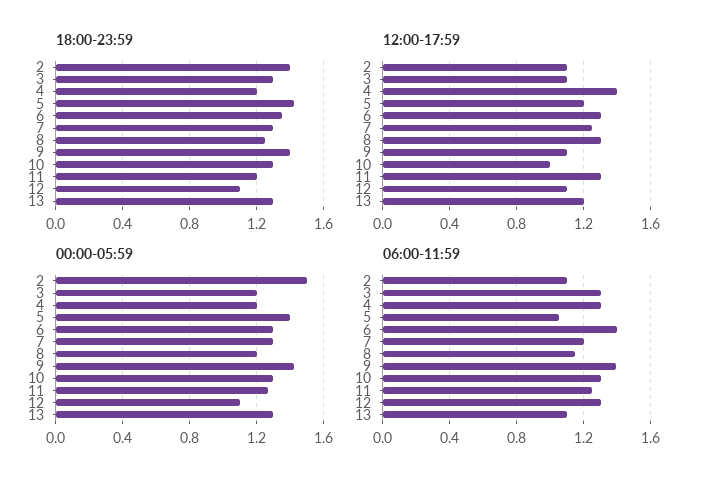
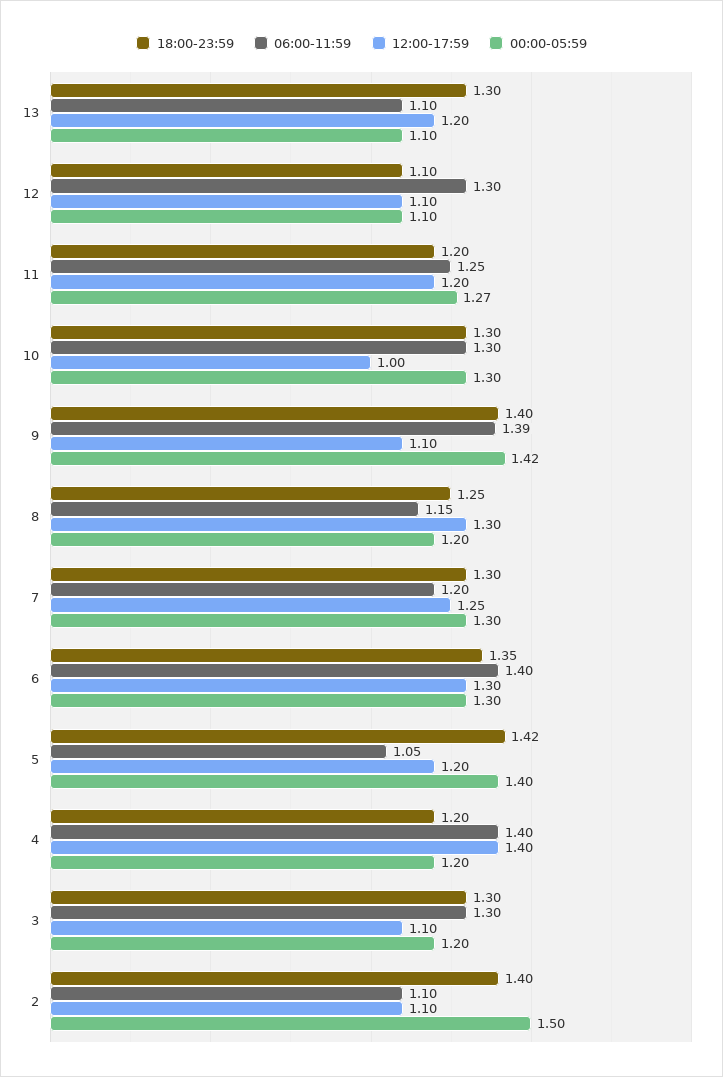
  {
    "18:00-23:59": {
      "2": 1.4,
      "3": 1.3,
      "4": 1.2,
      "5": 1.42,
      "6": 1.35,
      "7": 1.3,
      "8": 1.25,
      "9": 1.4,
      "10": 1.3,
      "11": 1.2,
      "12": 1.1,
      "13": 1.3
    },
    "12:00-17:59": {
      "2": 1.1,
      "3": 1.1,
      "4": 1.4,
      "5": 1.2,
      "6": 1.3,
      "7": 1.25,
      "8": 1.3,
      "9": 1.1,
      "10": 1,
-     "11": 1.3,
+     "11": 1.2,
      "12": 1.1,
      "13": 1.2
    },
    "00:00-05:59": {
      "2": 1.5,
      "3": 1.2,
      "4": 1.2,
      "5": 1.4,
      "6": 1.3,
      "7": 1.3,
      "8": 1.2,
      "9": 1.42,
      "10": 1.3,
      "11": 1.27,
      "12": 1.1,
-     "13": 1.3
+     "13": 1.1
    },
    "06:00-11:59": {
      "2": 1.1,
      "3": 1.3,
-     "4": 1.3,
+     "4": 1.4,
      "5": 1.05,
      "6": 1.4,
      "7": 1.2,
      "8": 1.15,
      "9": 1.39,
      "10": 1.3,
      "11": 1.25,
      "12": 1.3,
      "13": 1.1
    }
  }

